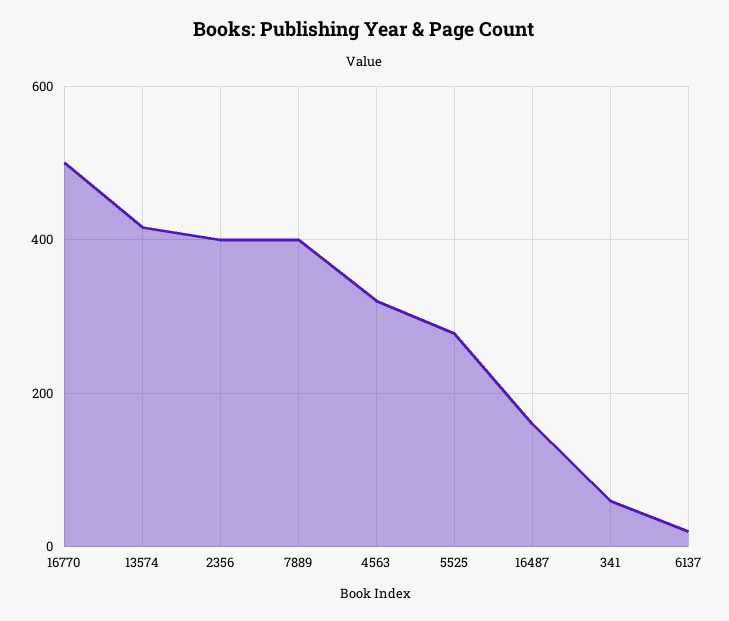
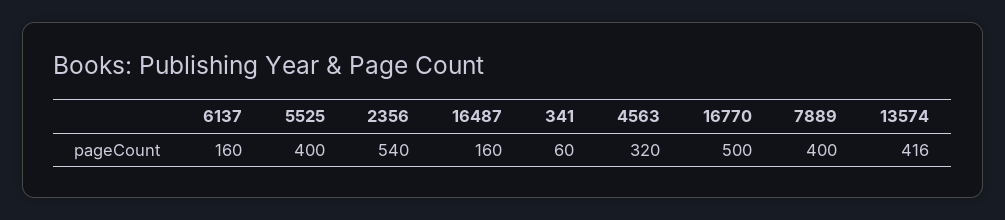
  {
    "16770": 500,
    "13574": 416,
-   "2356": 400,
+   "2356": 540,
    "7889": 400,
    "4563": 320,
-   "5525": 280,
+   "5525": 400,
    "16487": 160,
    "341": 60,
-   "6137": 20
+   "6137": 160
  }

